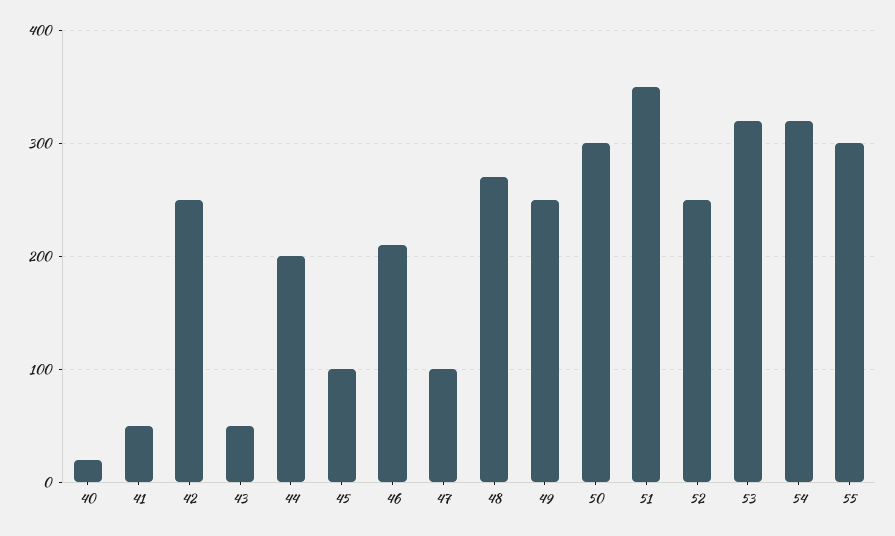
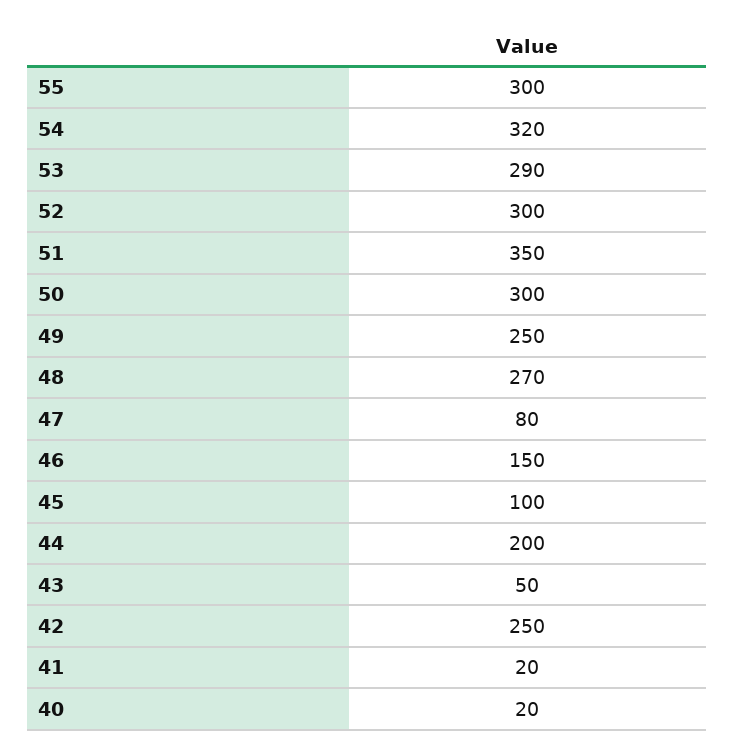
  {
    "40": 20,
-   "41": 50,
+   "41": 20,
    "42": 250,
    "43": 50,
    "44": 200,
    "45": 100,
-   "46": 210,
+   "46": 150,
-   "47": 100,
+   "47": 80,
    "48": 270,
    "49": 250,
    "50": 300,
    "51": 350,
-   "52": 250,
+   "52": 300,
-   "53": 320,
+   "53": 290,
    "54": 320,
    "55": 300
  }

